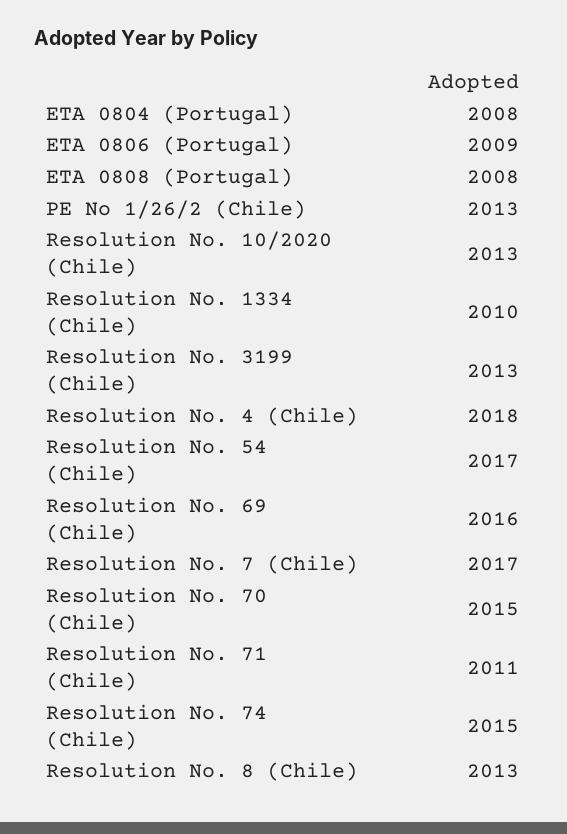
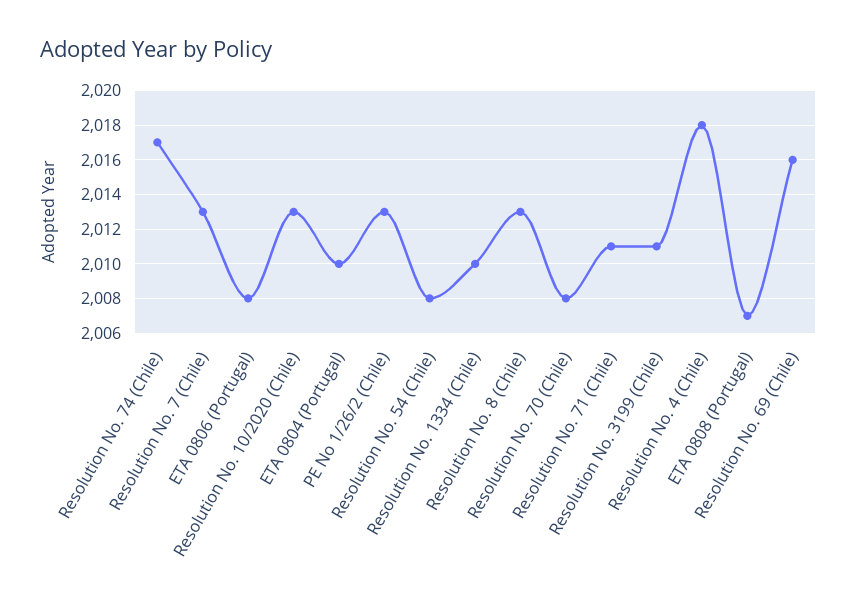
  {
-   "ETA 0804 (Portugal)": 2008,
+   "ETA 0804 (Portugal)": 2010,
-   "ETA 0806 (Portugal)": 2009,
+   "ETA 0806 (Portugal)": 2008,
-   "ETA 0808 (Portugal)": 2008,
+   "ETA 0808 (Portugal)": 2007,
    "PE No 1/26/2 (Chile)": 2013,
    "Resolution No. 10/2020 (Chile)": 2013,
    "Resolution No. 1334 (Chile)": 2010,
-   "Resolution No. 3199 (Chile)": 2013,
+   "Resolution No. 3199 (Chile)": 2011,
    "Resolution No. 4 (Chile)": 2018,
-   "Resolution No. 54 (Chile)": 2017,
+   "Resolution No. 54 (Chile)": 2008,
    "Resolution No. 69 (Chile)": 2016,
-   "Resolution No. 7 (Chile)": 2017,
+   "Resolution No. 7 (Chile)": 2013,
-   "Resolution No. 70 (Chile)": 2015,
+   "Resolution No. 70 (Chile)": 2008,
    "Resolution No. 71 (Chile)": 2011,
-   "Resolution No. 74 (Chile)": 2015,
+   "Resolution No. 74 (Chile)": 2017,
    "Resolution No. 8 (Chile)": 2013
  }

